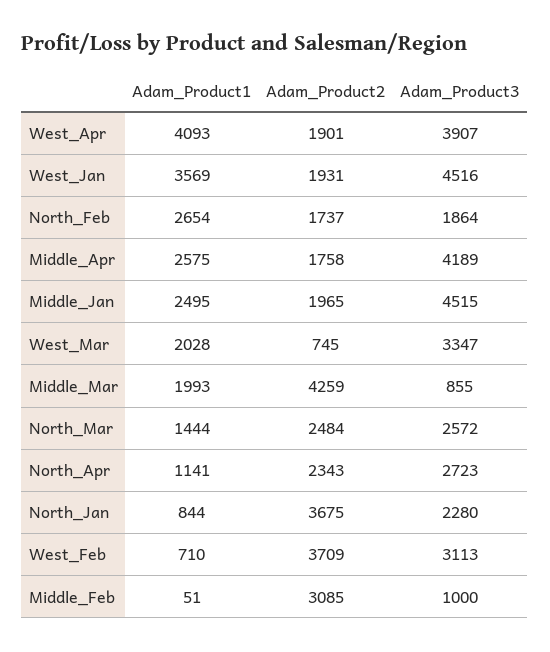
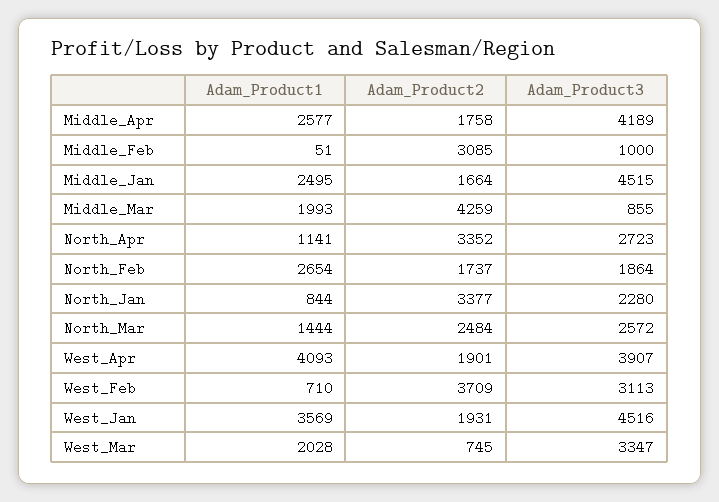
  {
    "Adam_Product1": {
      "West_Apr": 4093,
      "West_Jan": 3569,
      "North_Feb": 2654,
-     "Middle_Apr": 2575,
+     "Middle_Apr": 2577,
      "Middle_Jan": 2495,
      "West_Mar": 2028,
      "Middle_Mar": 1993,
      "North_Mar": 1444,
      "North_Apr": 1141,
      "North_Jan": 844,
      "West_Feb": 710,
      "Middle_Feb": 51
    },
    "Adam_Product2": {
      "West_Apr": 1901,
      "West_Jan": 1931,
      "North_Feb": 1737,
      "Middle_Apr": 1758,
-     "Middle_Jan": 1965,
+     "Middle_Jan": 1664,
      "West_Mar": 745,
      "Middle_Mar": 4259,
      "North_Mar": 2484,
-     "North_Apr": 2343,
+     "North_Apr": 3352,
-     "North_Jan": 3675,
+     "North_Jan": 3377,
      "West_Feb": 3709,
      "Middle_Feb": 3085
    },
    "Adam_Product3": {
      "West_Apr": 3907,
      "West_Jan": 4516,
      "North_Feb": 1864,
      "Middle_Apr": 4189,
      "Middle_Jan": 4515,
      "West_Mar": 3347,
      "Middle_Mar": 855,
      "North_Mar": 2572,
      "North_Apr": 2723,
      "North_Jan": 2280,
      "West_Feb": 3113,
      "Middle_Feb": 1000
    }
  }

